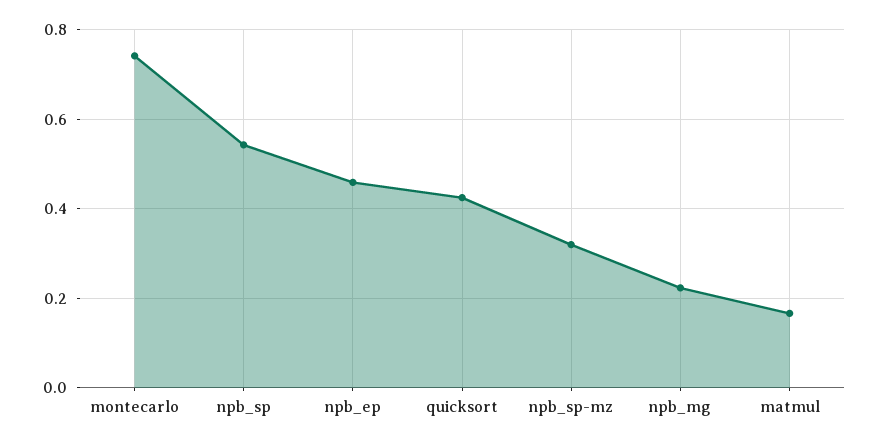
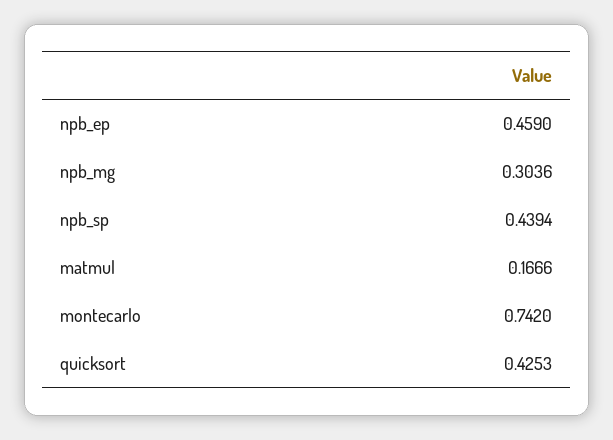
  {
    "montecarlo": 0.742,
-   "npb_sp": 0.54,
+   "npb_sp": 0.4394,
    "npb_ep": 0.459,
    "quicksort": 0.4253,
-   "npb_sp-mz": 0.32,
-   "npb_mg": 0.22,
+   "npb_mg": 0.3036,
    "matmul": 0.1666
  }

